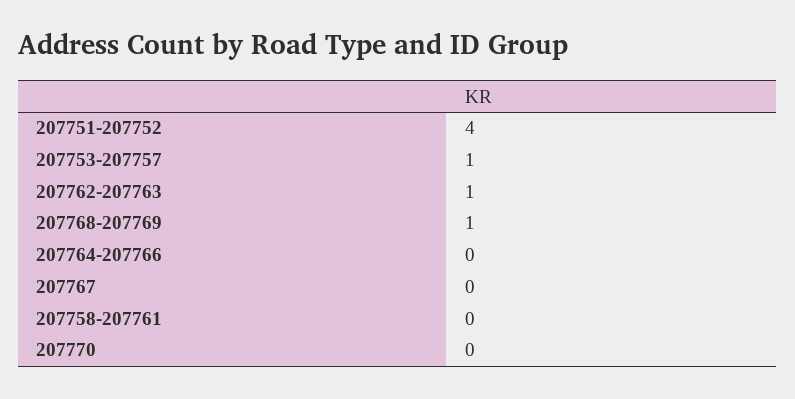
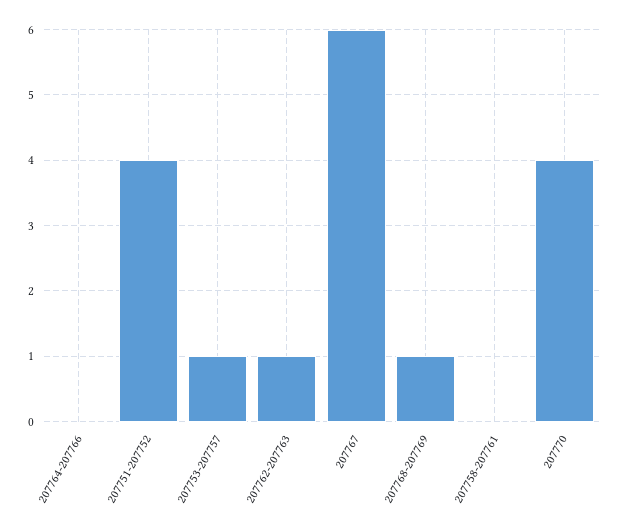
  {
    "207751-207752": 4,
    "207753-207757": 1,
    "207762-207763": 1,
    "207768-207769": 1,
    "207764-207766": 0,
-   "207767": 0,
+   "207767": 6,
    "207758-207761": 0,
-   "207770": 0
+   "207770": 4
  }

